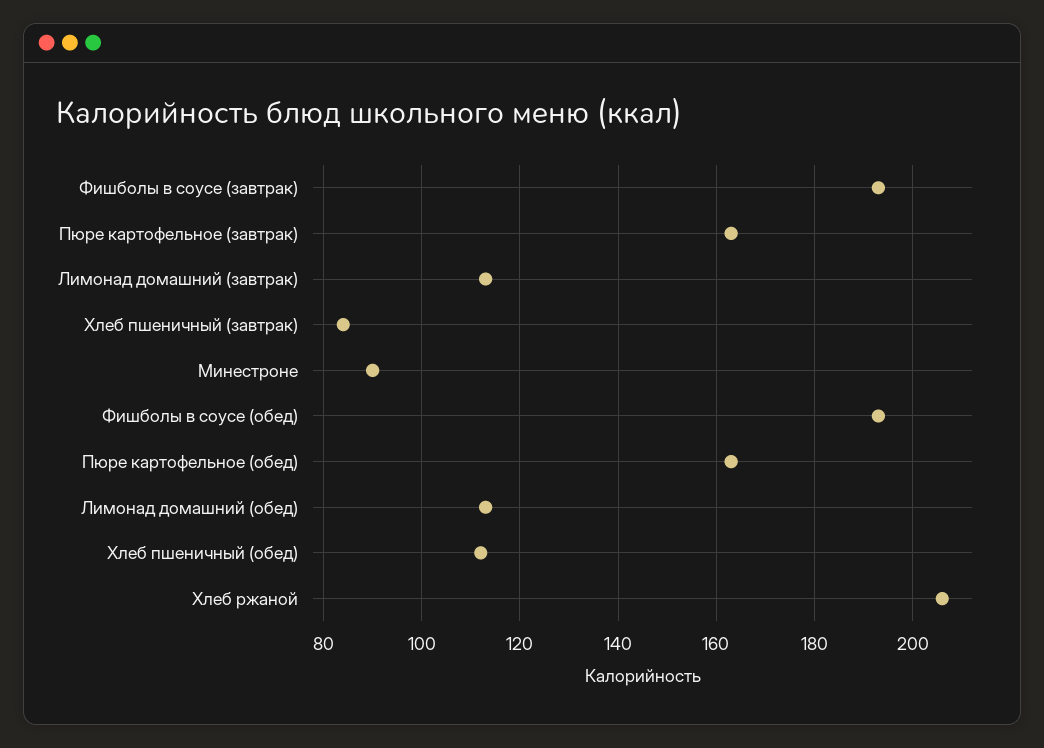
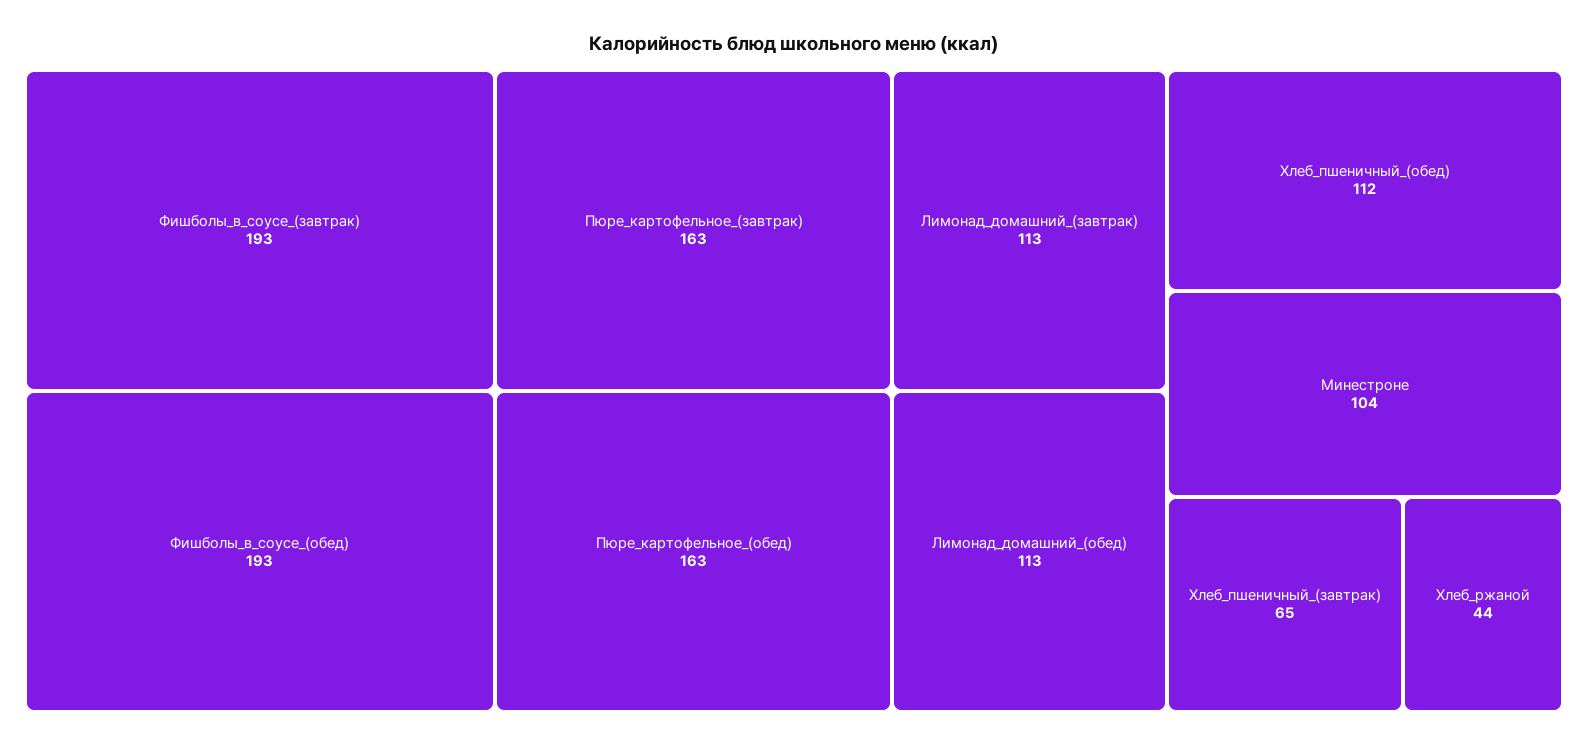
  {
    "Фишболы в соусе (завтрак)": 193,
    "Пюре картофельное (завтрак)": 163,
    "Лимонад домашний (завтрак)": 113,
-   "Хлеб пшеничный (завтрак)": 85,
+   "Хлеб пшеничный (завтрак)": 65,
-   "Минестроне": 90,
+   "Минестроне": 104,
    "Фишболы в соусе (обед)": 193,
    "Пюре картофельное (обед)": 163,
    "Лимонад домашний (обед)": 113,
    "Хлеб пшеничный (обед)": 112,
-   "Хлеб ржаной": 205
+   "Хлеб ржаной": 44
  }

